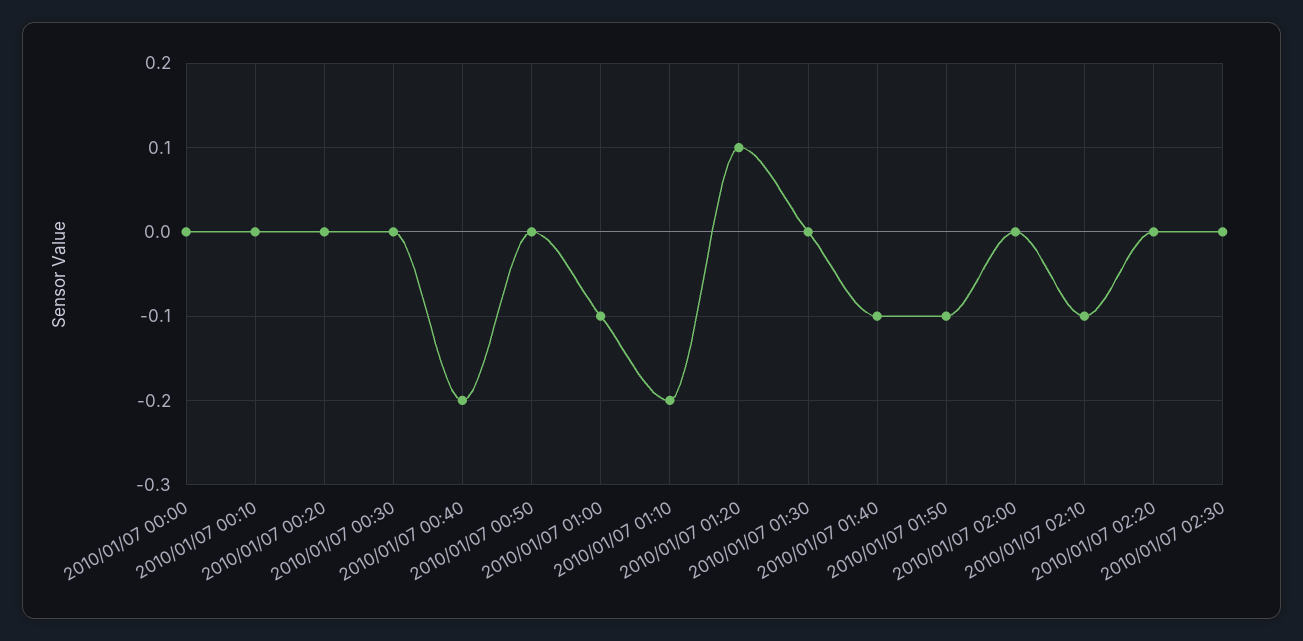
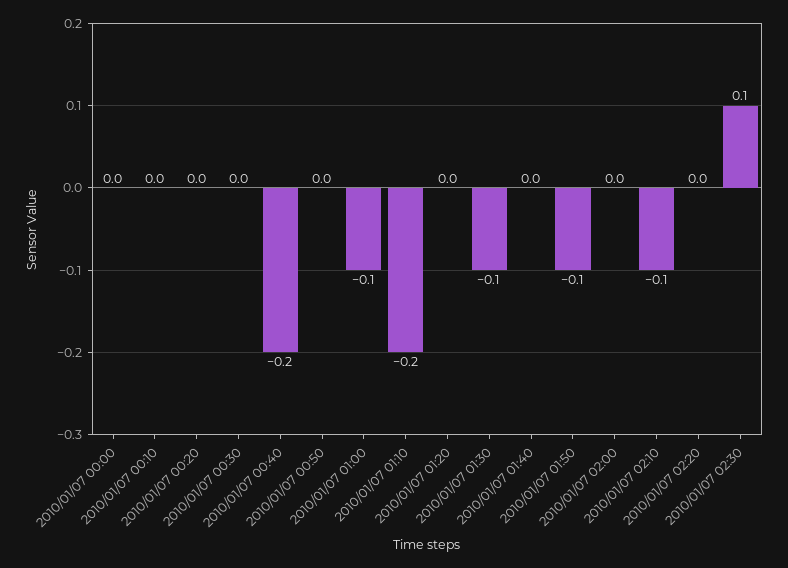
  {
    "2010/01/07 00:00": 0,
    "2010/01/07 00:10": 0,
    "2010/01/07 00:20": 0,
    "2010/01/07 00:30": 0,
    "2010/01/07 00:40": -0.2,
    "2010/01/07 00:50": 0,
    "2010/01/07 01:00": -0.1,
    "2010/01/07 01:10": -0.2,
-   "2010/01/07 01:20": 0.1,
+   "2010/01/07 01:20": 0,
-   "2010/01/07 01:30": 0,
+   "2010/01/07 01:30": -0.1,
-   "2010/01/07 01:40": -0.1,
+   "2010/01/07 01:40": 0,
    "2010/01/07 01:50": -0.1,
    "2010/01/07 02:00": 0,
    "2010/01/07 02:10": -0.1,
    "2010/01/07 02:20": 0,
-   "2010/01/07 02:30": 0
+   "2010/01/07 02:30": 0.1
  }

